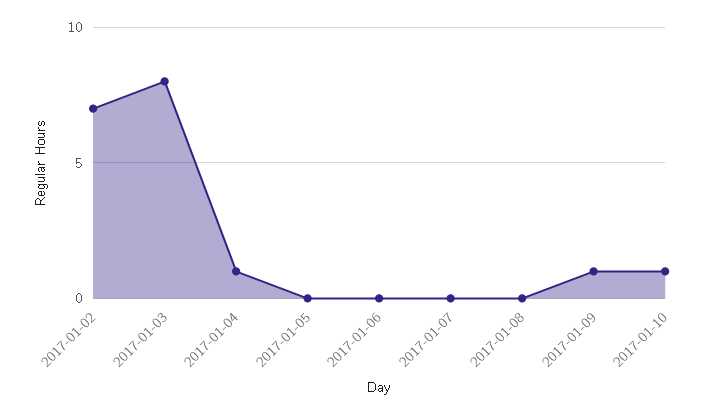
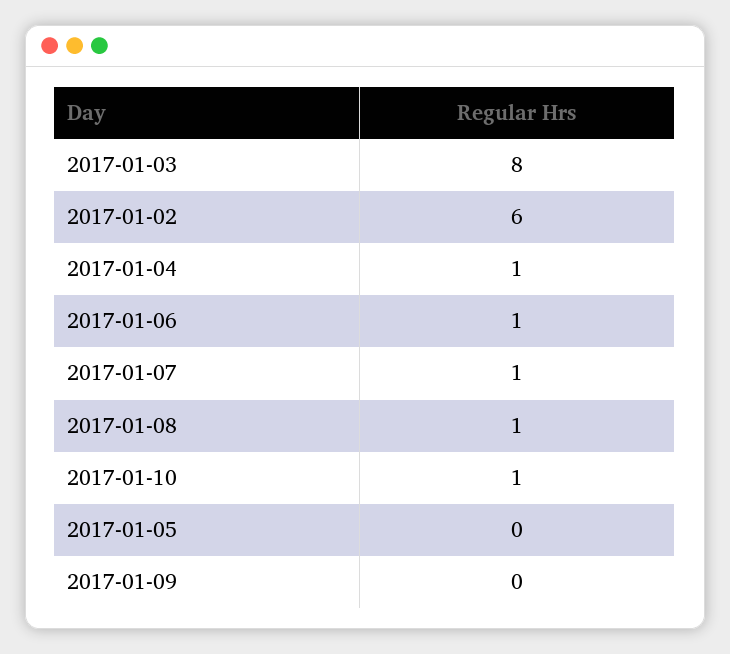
  {
-   "2017-01-02": 7,
+   "2017-01-02": 6,
    "2017-01-03": 8,
    "2017-01-04": 1,
    "2017-01-05": 0,
-   "2017-01-06": 0,
+   "2017-01-06": 1,
-   "2017-01-07": 0,
+   "2017-01-07": 1,
-   "2017-01-08": 0,
+   "2017-01-08": 1,
-   "2017-01-09": 1,
+   "2017-01-09": 0,
    "2017-01-10": 1
  }

